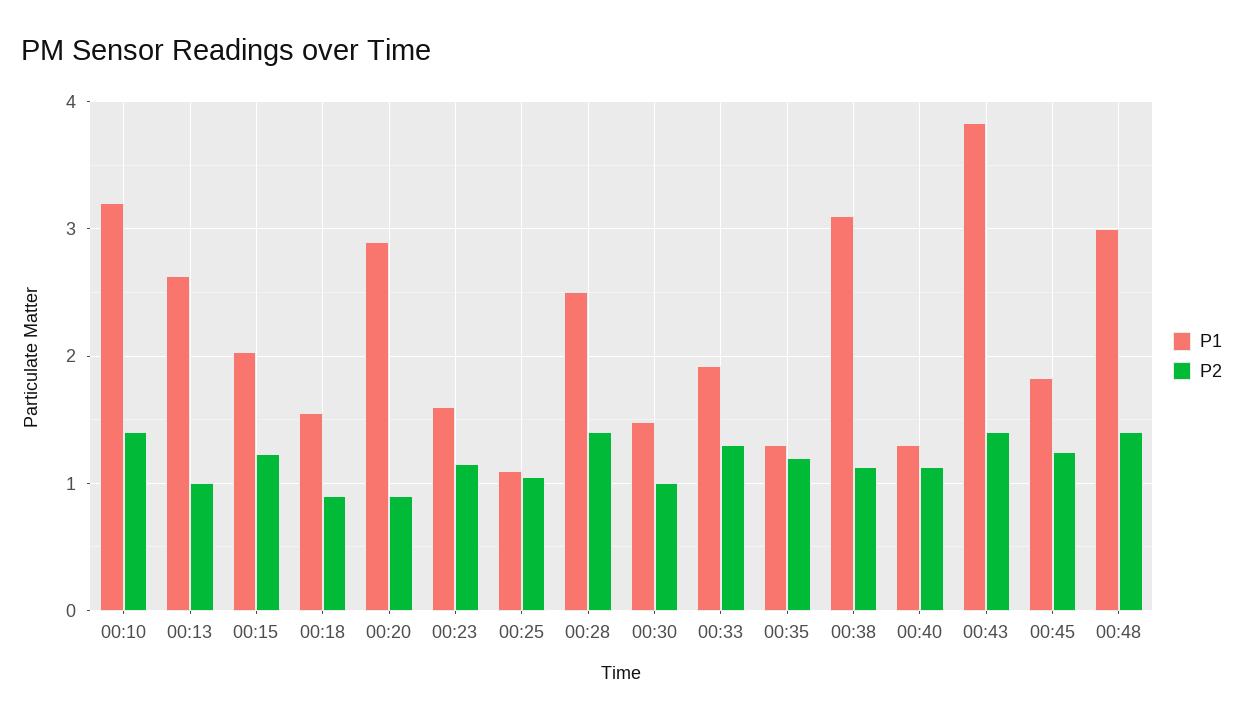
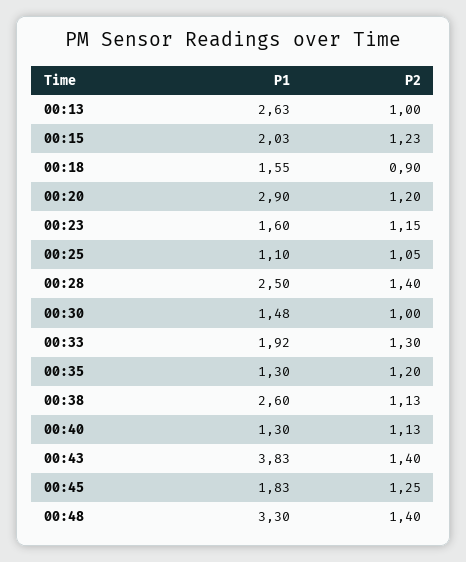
  {
    "P1": {
-     "00:10": 3.2,
      "00:13": 2.63,
      "00:15": 2.03,
      "00:18": 1.55,
      "00:20": 2.9,
      "00:23": 1.6,
      "00:25": 1.1,
      "00:28": 2.5,
      "00:30": 1.48,
      "00:33": 1.92,
      "00:35": 1.3,
-     "00:38": 3.1,
+     "00:38": 2.6,
      "00:40": 1.3,
      "00:43": 3.83,
      "00:45": 1.83,
-     "00:48": 3
+     "00:48": 3.3
    },
    "P2": {
-     "00:10": 1.4,
      "00:13": 1,
      "00:15": 1.23,
      "00:18": 0.9,
-     "00:20": 0.9,
+     "00:20": 1.2,
      "00:23": 1.15,
      "00:25": 1.05,
      "00:28": 1.4,
      "00:30": 1,
      "00:33": 1.3,
      "00:35": 1.2,
      "00:38": 1.13,
      "00:40": 1.13,
      "00:43": 1.4,
      "00:45": 1.25,
      "00:48": 1.4
    }
  }

